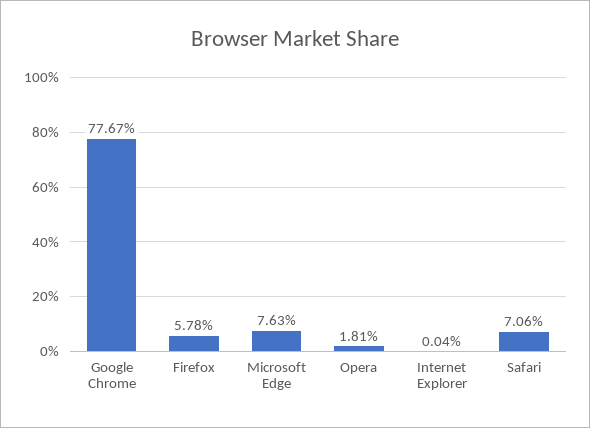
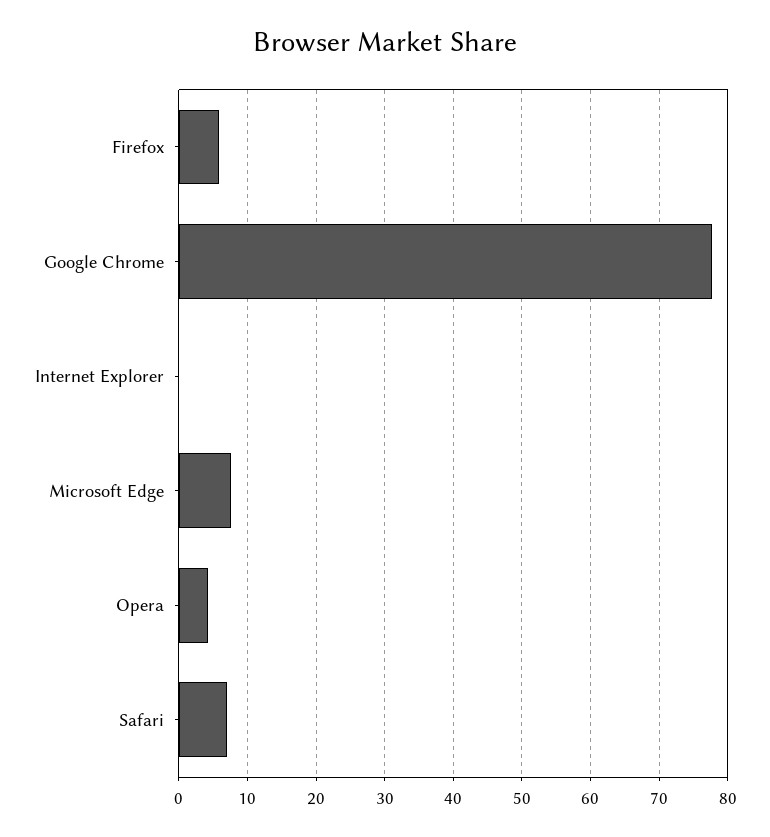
  {
    "Google Chrome": 77.67,
    "Firefox": 5.78,
    "Microsoft Edge": 7.63,
-   "Opera": 1.81,
+   "Opera": 4,
    "Internet Explorer": 0.04,
    "Safari": 7.06
  }

